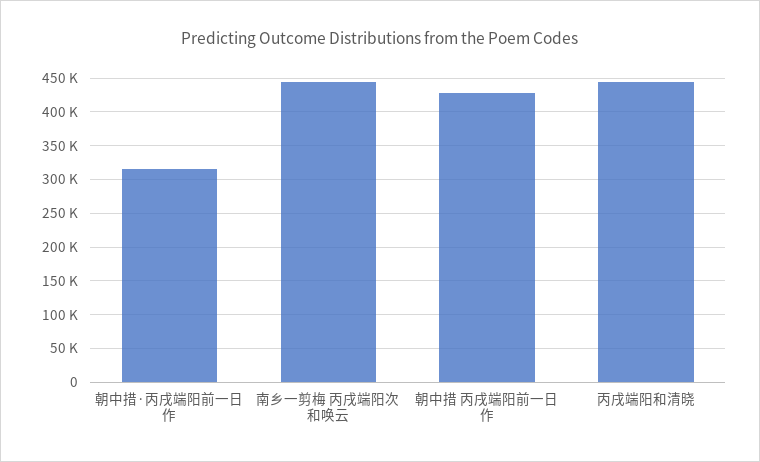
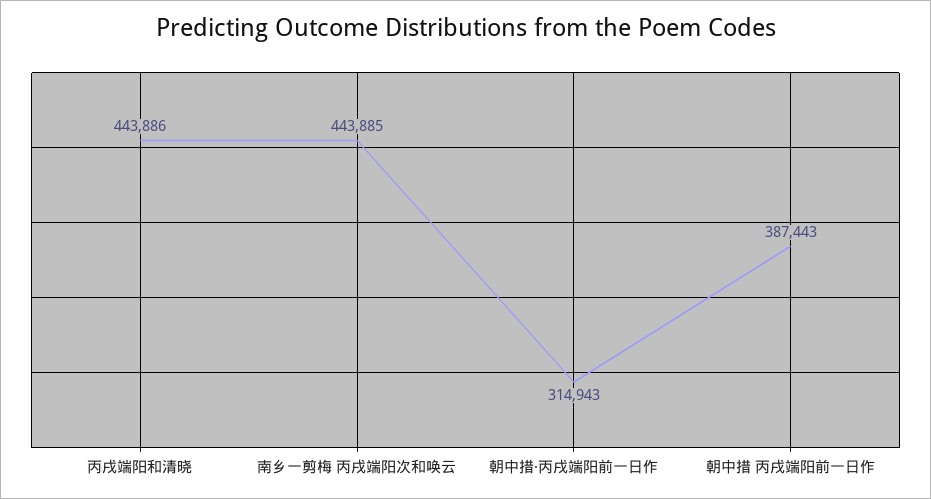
  {
    "朝中措·丙戌端阳前一日作": 314943,
    "南乡一剪梅 丙戌端阳次和唤云": 443885,
-   "朝中措 丙戌端阳前一日作": 430000,
+   "朝中措 丙戌端阳前一日作": 387443,
    "丙戌端阳和清晓": 443886
  }

